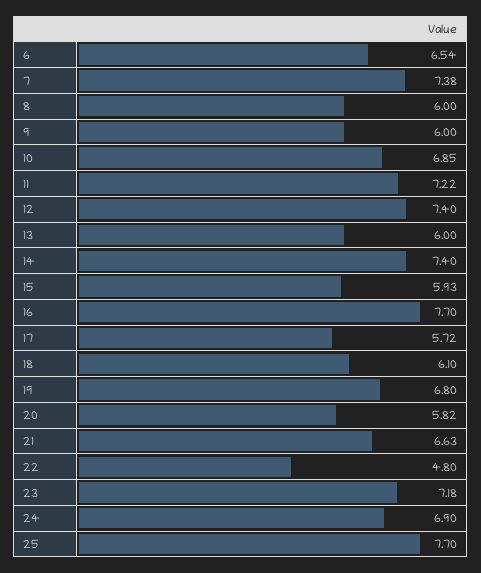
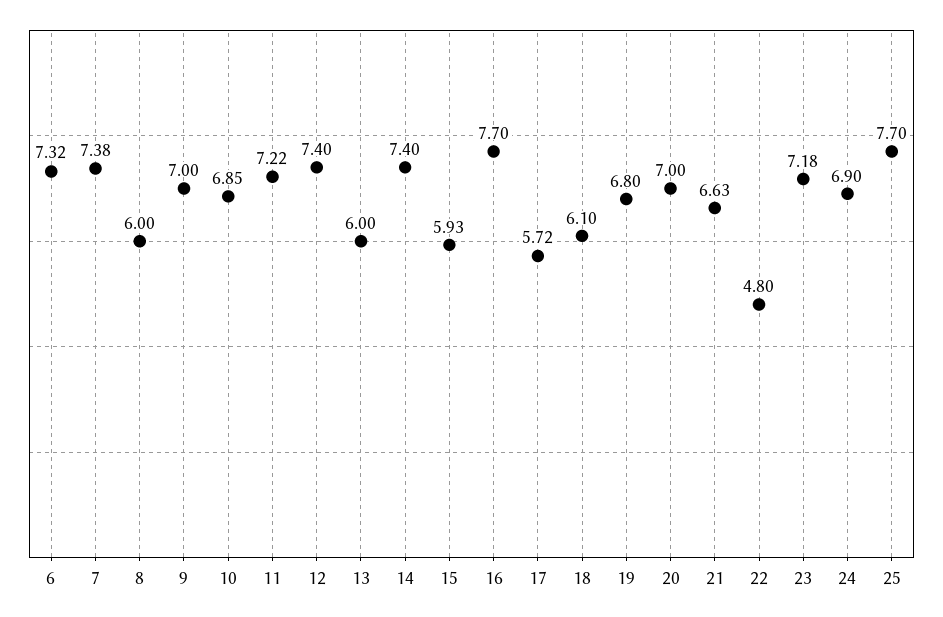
  {
-   "6": 6.54,
+   "6": 7.32,
    "7": 7.38,
    "8": 6,
-   "9": 6,
+   "9": 7,
    "10": 6.85,
    "11": 7.22,
    "12": 7.4,
    "13": 6,
    "14": 7.4,
    "15": 5.93,
    "16": 7.7,
    "17": 5.72,
    "18": 6.1,
    "19": 6.8,
-   "20": 5.82,
+   "20": 7,
    "21": 6.63,
    "22": 4.8,
    "23": 7.18,
    "24": 6.9,
    "25": 7.7
  }

